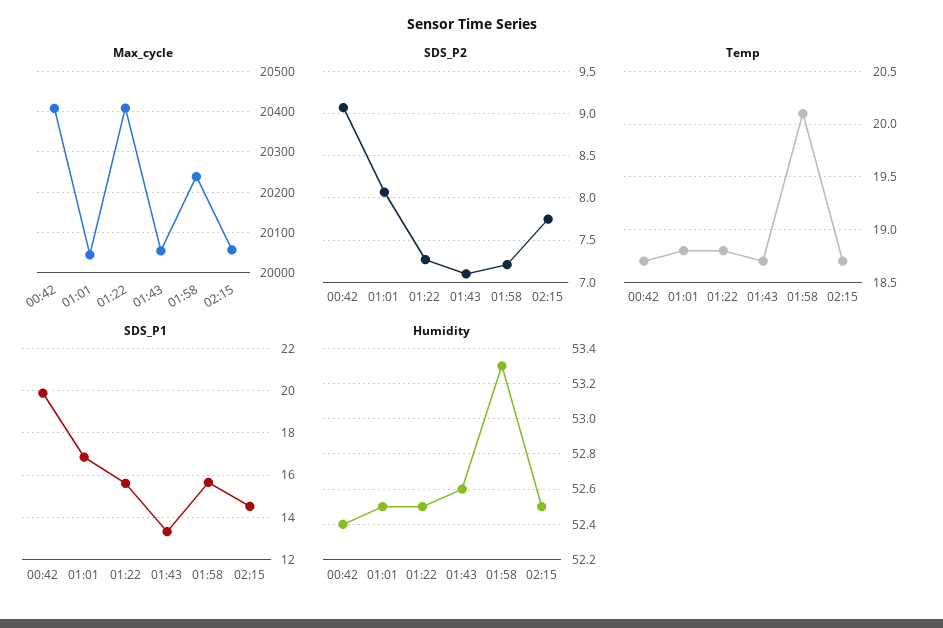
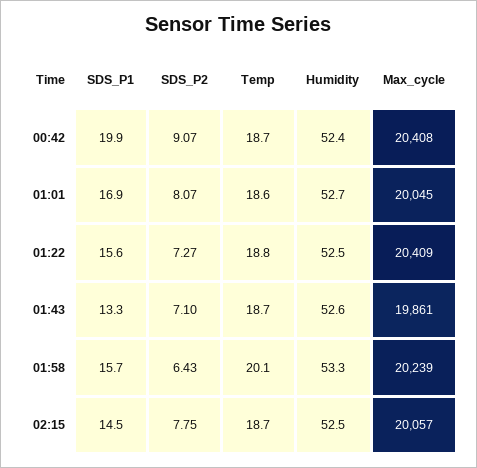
  {
    "Max_cycle": {
      "00:42": 20408,
      "01:01": 20045,
      "01:22": 20409,
-     "01:43": 20060,
+     "01:43": 19861,
      "01:58": 20239,
      "02:15": 20057
    },
    "SDS_P2": {
      "00:42": 9.07,
      "01:01": 8.07,
      "01:22": 7.27,
      "01:43": 7.1,
-     "01:58": 7.2,
+     "01:58": 6.43,
      "02:15": 7.75
    },
    "Temp": {
      "00:42": 18.7,
-     "01:01": 18.8,
+     "01:01": 18.6,
      "01:22": 18.8,
      "01:43": 18.7,
      "01:58": 20.1,
      "02:15": 18.7
    },
    "SDS_P1": {
      "00:42": 19.9,
      "01:01": 16.9,
      "01:22": 15.6,
      "01:43": 13.3,
      "01:58": 15.7,
      "02:15": 14.5
    },
    "Humidity": {
      "00:42": 52.4,
-     "01:01": 52.5,
+     "01:01": 52.7,
      "01:22": 52.5,
      "01:43": 52.6,
      "01:58": 53.3,
      "02:15": 52.5
    }
  }

